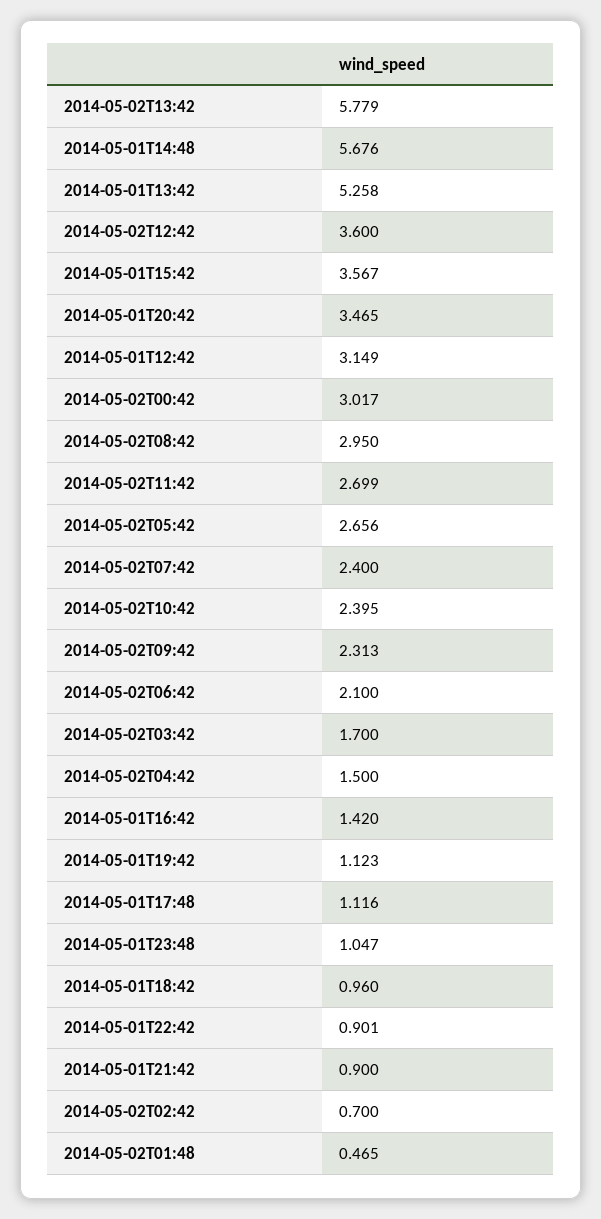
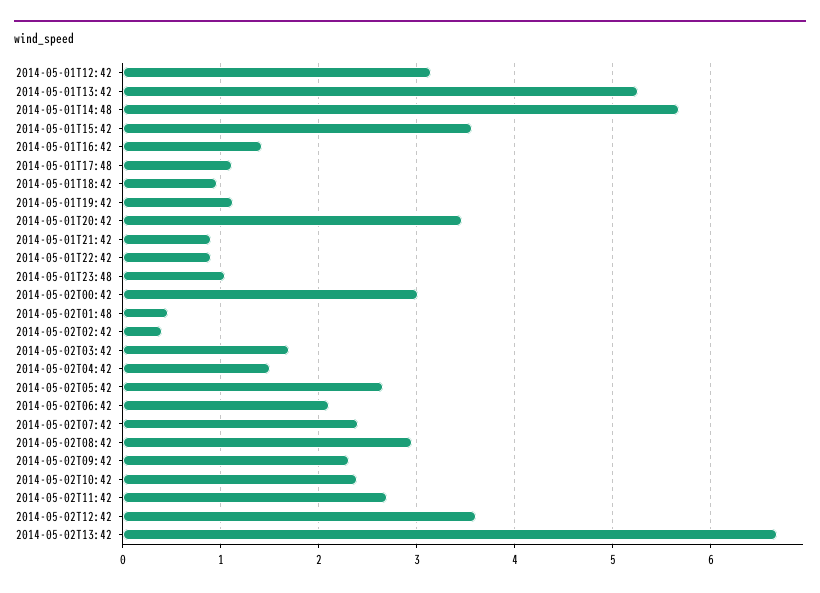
  {
-   "2014-05-02T13:42": 5.779,
+   "2014-05-02T13:42": 6.7,
    "2014-05-01T14:48": 5.676,
    "2014-05-01T13:42": 5.258,
    "2014-05-02T12:42": 3.6,
    "2014-05-01T15:42": 3.567,
    "2014-05-01T20:42": 3.465,
    "2014-05-01T12:42": 3.149,
    "2014-05-02T00:42": 3.017,
    "2014-05-02T08:42": 2.95,
    "2014-05-02T11:42": 2.699,
    "2014-05-02T05:42": 2.656,
    "2014-05-02T07:42": 2.4,
    "2014-05-02T10:42": 2.395,
    "2014-05-02T09:42": 2.313,
    "2014-05-02T06:42": 2.1,
    "2014-05-02T03:42": 1.7,
    "2014-05-02T04:42": 1.5,
    "2014-05-01T16:42": 1.42,
    "2014-05-01T19:42": 1.123,
    "2014-05-01T17:48": 1.116,
    "2014-05-01T23:48": 1.047,
    "2014-05-01T18:42": 0.96,
    "2014-05-01T22:42": 0.901,
    "2014-05-01T21:42": 0.9,
-   "2014-05-02T02:42": 0.7,
+   "2014-05-02T02:42": 0.4,
    "2014-05-02T01:48": 0.465
  }

